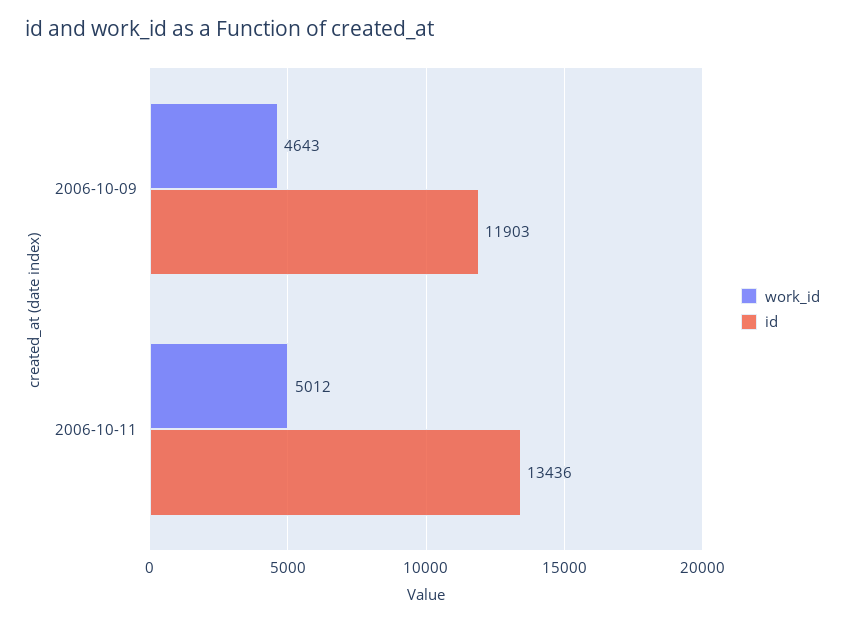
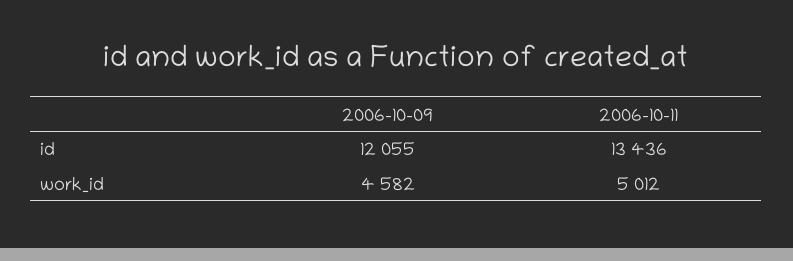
  {
    "work_id": {
-     "2006-10-09": 4643,
+     "2006-10-09": 4582,
      "2006-10-11": 5012
    },
    "id": {
-     "2006-10-09": 11903,
+     "2006-10-09": 12055,
      "2006-10-11": 13436
    }
  }

